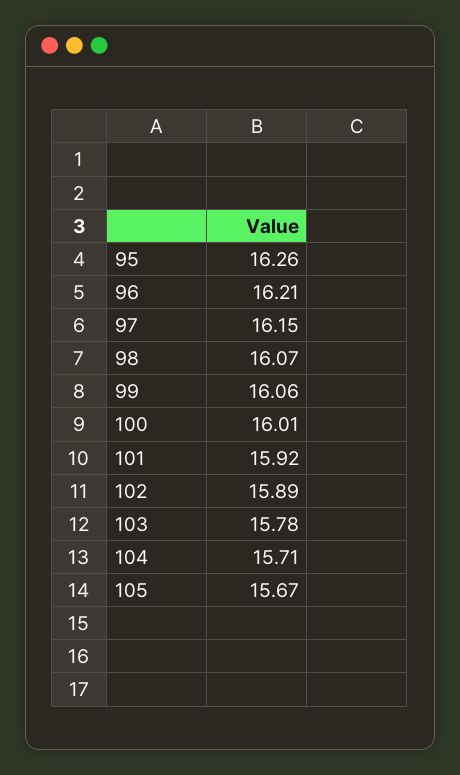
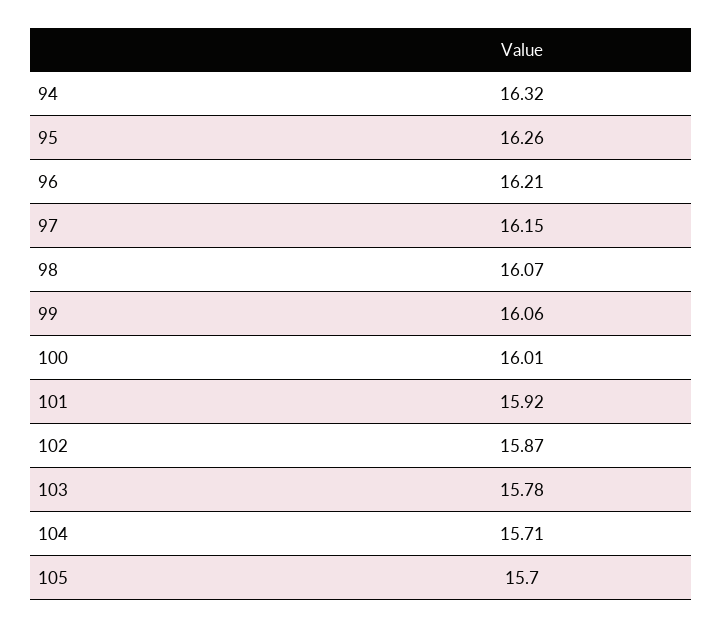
  {
    "95": 16.26,
    "96": 16.21,
    "97": 16.15,
    "98": 16.07,
    "99": 16.06,
    "100": 16.01,
    "101": 15.92,
-   "102": 15.89,
+   "102": 15.87,
    "103": 15.78,
    "104": 15.71,
-   "105": 15.67
+   "105": 15.7,
+   "94": 16.32
  }

